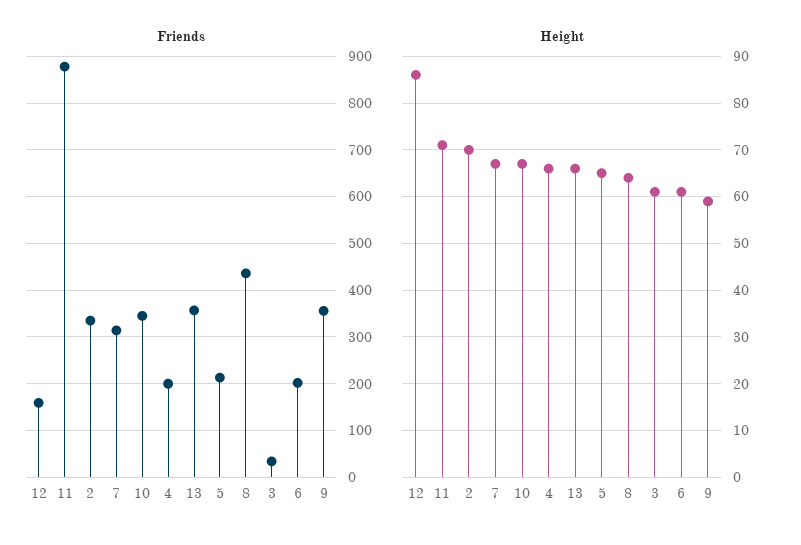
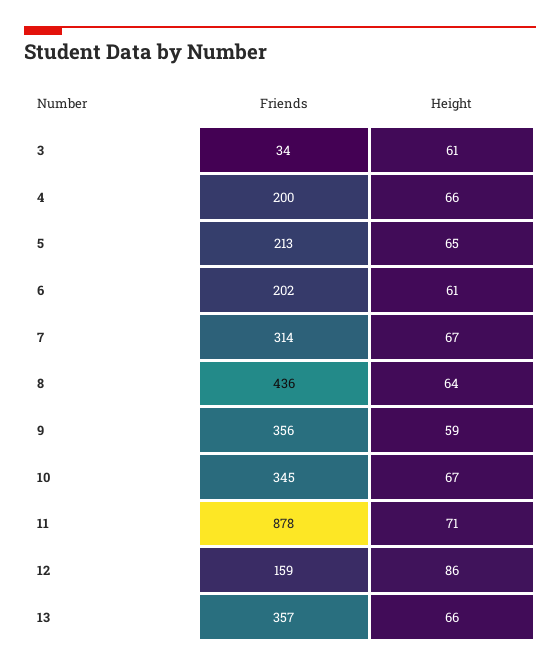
  {
    "Friends": {
      "12": 159,
      "11": 878,
-     "2": 340,
      "7": 314,
      "10": 345,
      "4": 200,
      "13": 357,
      "5": 213,
      "8": 436,
      "3": 34,
      "6": 202,
      "9": 356
    },
    "Height": {
      "12": 86,
      "11": 71,
-     "2": 70,
      "7": 67,
      "10": 67,
      "4": 66,
      "13": 66,
      "5": 65,
      "8": 64,
      "3": 61,
      "6": 61,
      "9": 59
    }
  }

